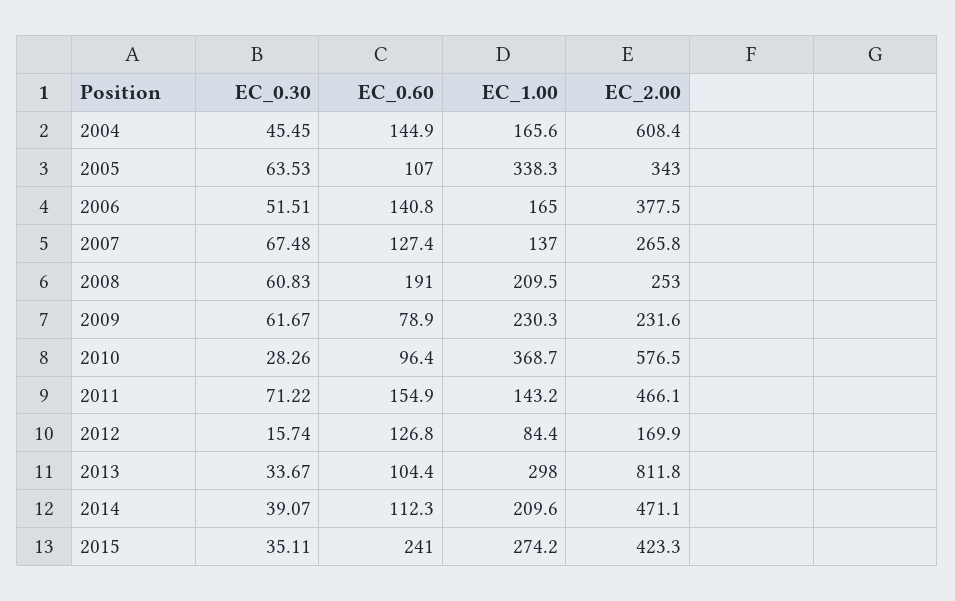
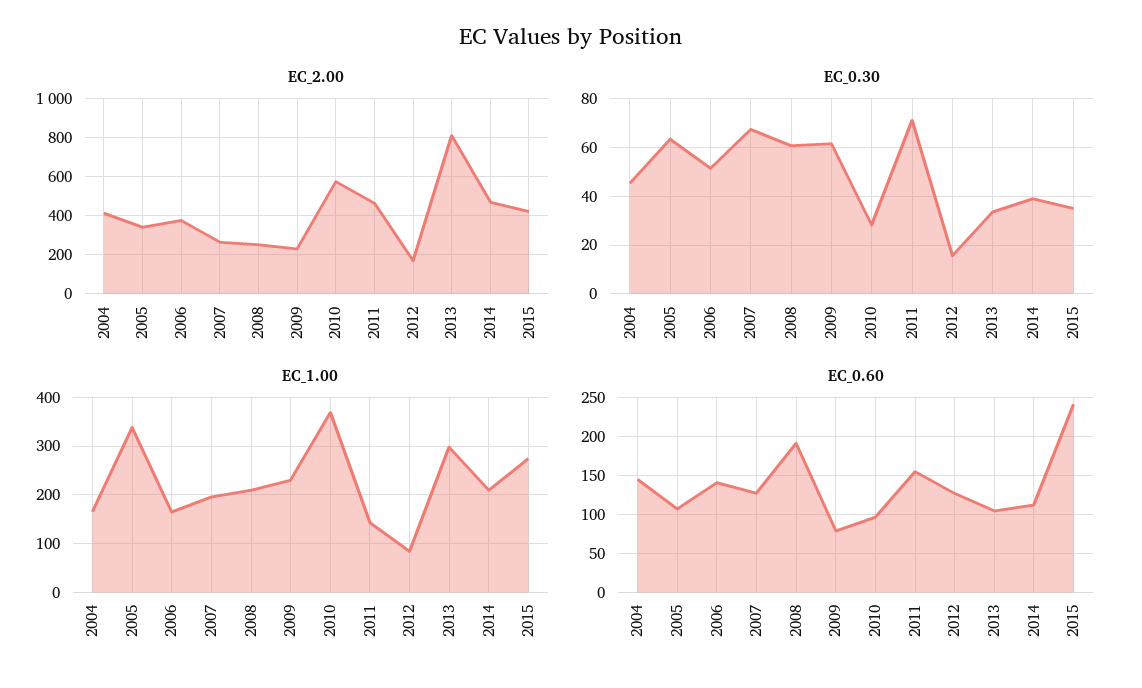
  {
    "EC_0.30": {
      "2004": 45.45,
      "2005": 63.53,
      "2006": 51.51,
      "2007": 67.48,
      "2008": 60.83,
      "2009": 61.67,
      "2010": 28.26,
      "2011": 71.22,
      "2012": 15.74,
      "2013": 33.67,
      "2014": 39.07,
      "2015": 35.11
    },
    "EC_0.60": {
      "2004": 144.9,
      "2005": 107,
      "2006": 140.8,
      "2007": 127.4,
      "2008": 191,
      "2009": 78.9,
      "2010": 96.4,
      "2011": 154.9,
      "2012": 126.8,
      "2013": 104.4,
      "2014": 112.3,
      "2015": 241
    },
    "EC_1.00": {
      "2004": 165.6,
      "2005": 338.3,
      "2006": 165,
-     "2007": 137,
+     "2007": 200,
      "2008": 209.5,
      "2009": 230.3,
      "2010": 368.7,
      "2011": 143.2,
      "2012": 84.4,
      "2013": 298,
      "2014": 209.6,
      "2015": 274.2
    },
    "EC_2.00": {
-     "2004": 608.4,
+     "2004": 400,
      "2005": 343,
      "2006": 377.5,
      "2007": 265.8,
      "2008": 253,
      "2009": 231.6,
      "2010": 576.5,
      "2011": 466.1,
      "2012": 169.9,
      "2013": 811.8,
      "2014": 471.1,
      "2015": 423.3
    }
  }

